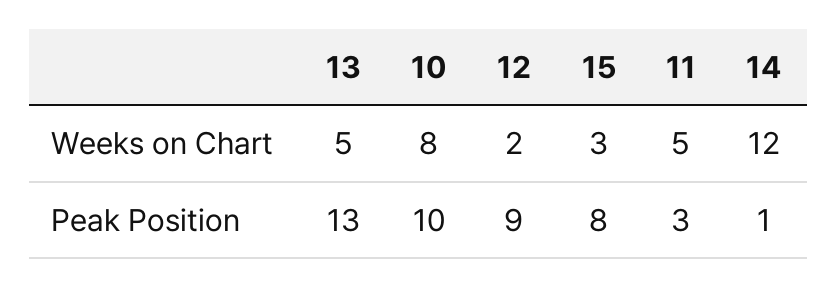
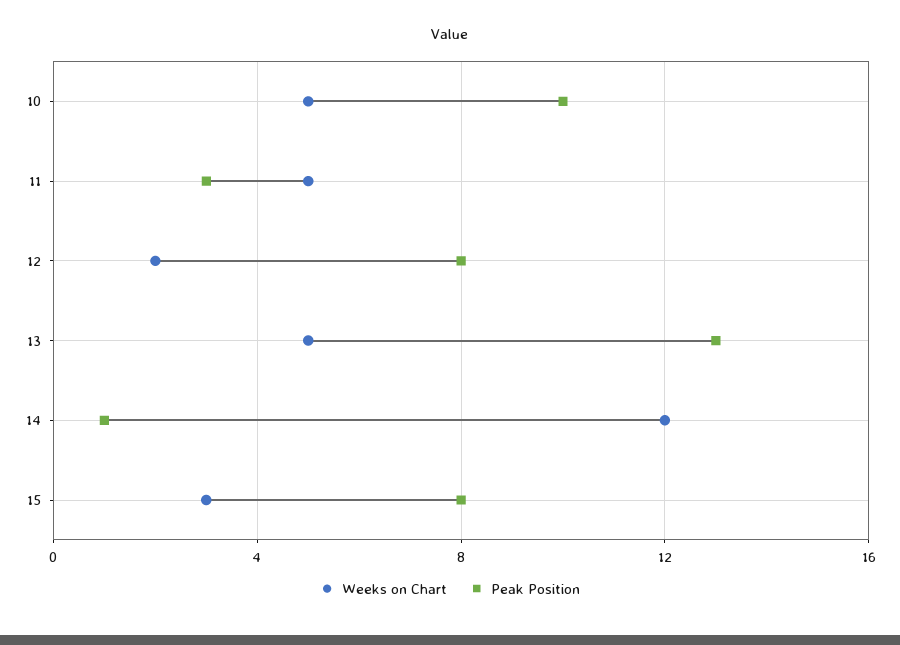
  {
    "Weeks on Chart": {
      "13": 5,
-     "10": 8,
+     "10": 5,
      "12": 2,
      "15": 3,
      "11": 5,
      "14": 12
    },
    "Peak Position": {
      "13": 13,
      "10": 10,
-     "12": 9,
+     "12": 8,
      "15": 8,
      "11": 3,
      "14": 1
    }
  }

